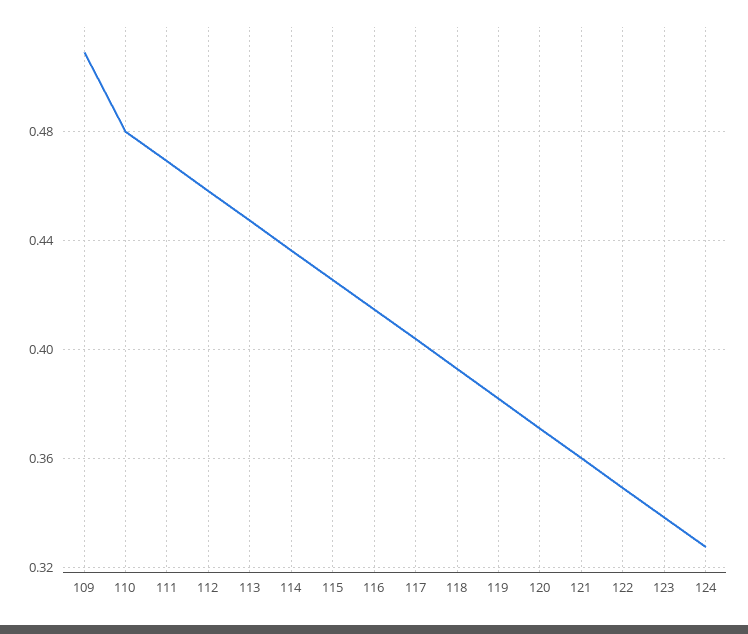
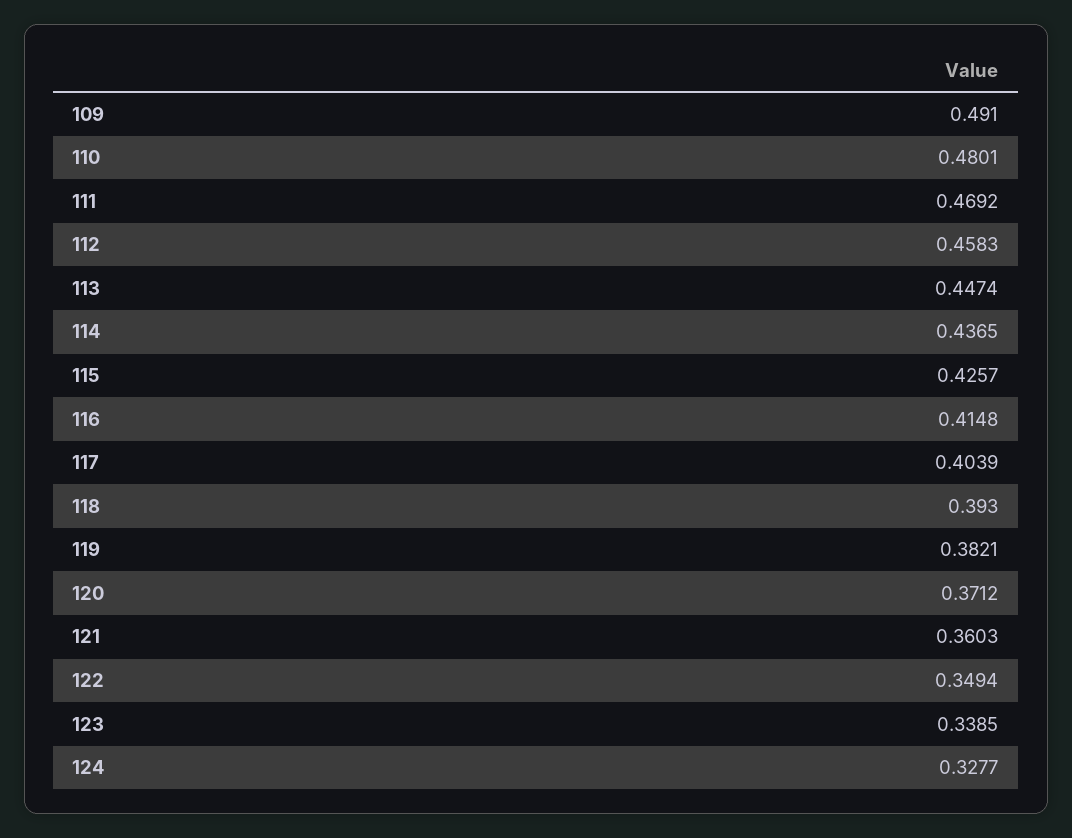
  {
-   "109": 0.51,
+   "109": 0.491,
    "110": 0.4801,
    "111": 0.4692,
    "112": 0.4583,
    "113": 0.4474,
    "114": 0.4365,
    "115": 0.4257,
    "116": 0.4148,
    "117": 0.4039,
    "118": 0.393,
    "119": 0.3821,
    "120": 0.3712,
    "121": 0.3603,
    "122": 0.3494,
    "123": 0.3385,
    "124": 0.3277
  }

